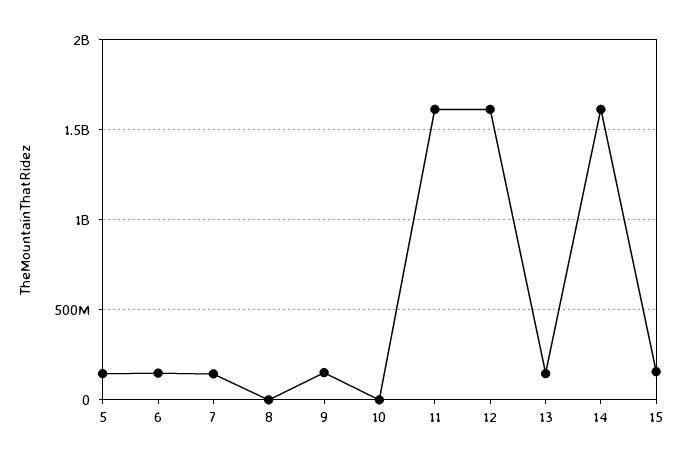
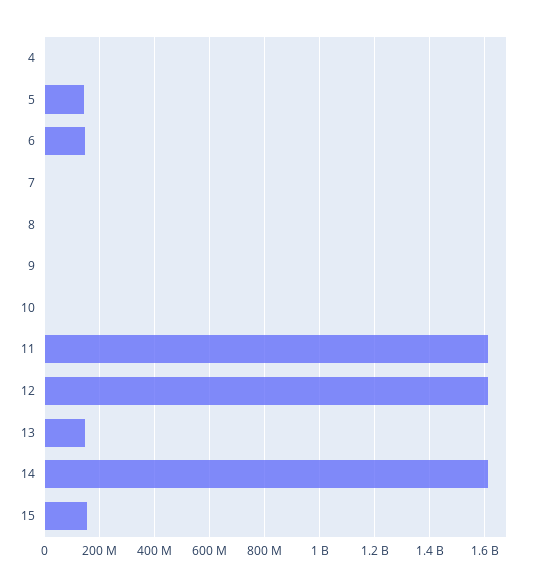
  {
    "5": 150000000,
    "6": 150000000,
-   "7": 150000000,
+   "7": 0,
    "8": 0,
-   "9": 150000000,
+   "9": 0,
    "10": 0,
    "11": 1600000000,
    "12": 1600000000,
    "13": 150000000,
    "14": 1600000000,
-   "15": 150000000
+   "15": 150000000,
+   "4": 0
  }

